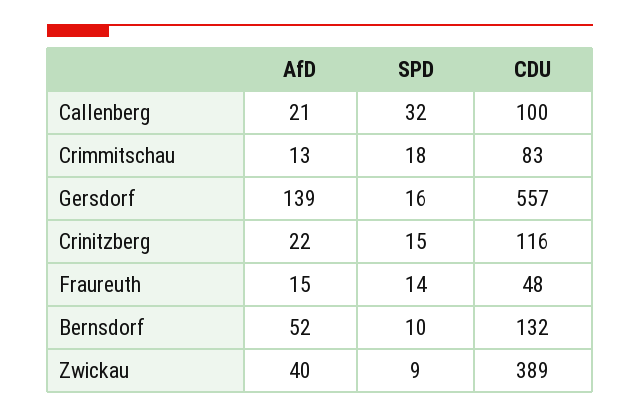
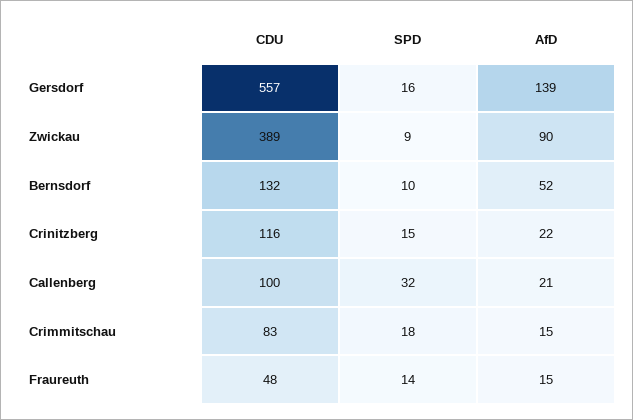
  {
    "AfD": {
      "Callenberg": 21,
-     "Crimmitschau": 13,
+     "Crimmitschau": 15,
      "Gersdorf": 139,
      "Crinitzberg": 22,
      "Fraureuth": 15,
      "Bernsdorf": 52,
-     "Zwickau": 40
+     "Zwickau": 90
    },
    "SPD": {
      "Callenberg": 32,
      "Crimmitschau": 18,
      "Gersdorf": 16,
      "Crinitzberg": 15,
      "Fraureuth": 14,
      "Bernsdorf": 10,
      "Zwickau": 9
    },
    "CDU": {
      "Callenberg": 100,
      "Crimmitschau": 83,
      "Gersdorf": 557,
      "Crinitzberg": 116,
      "Fraureuth": 48,
      "Bernsdorf": 132,
      "Zwickau": 389
    }
  }

